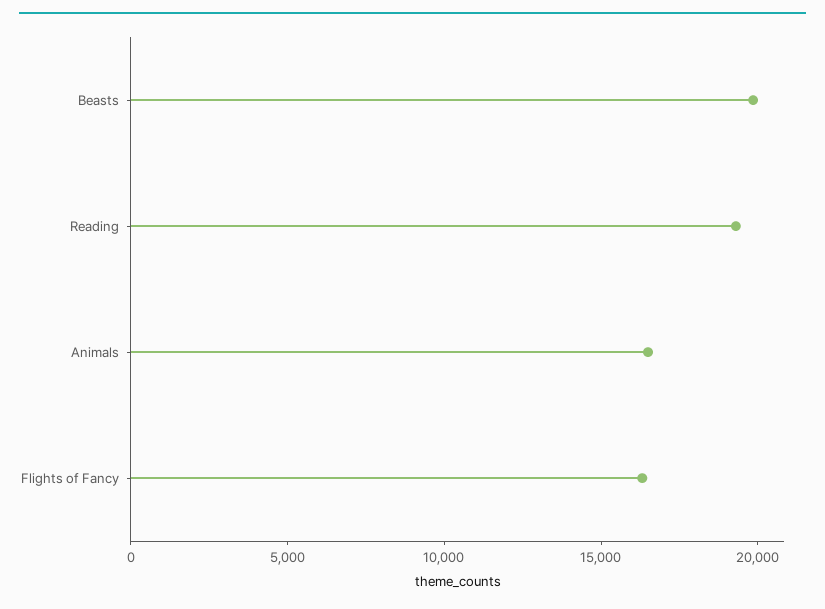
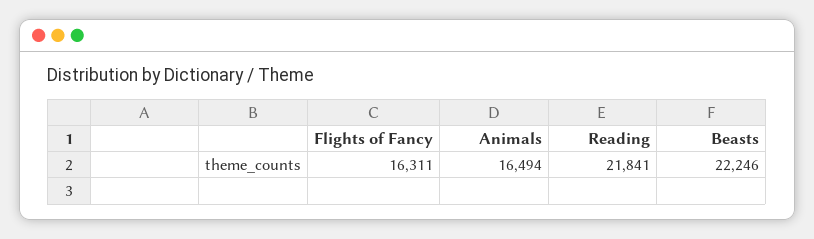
  {
-   "Beasts": 20000,
+   "Beasts": 22246,
-   "Reading": 19000,
+   "Reading": 21841,
    "Animals": 16494,
    "Flights of Fancy": 16311
  }

